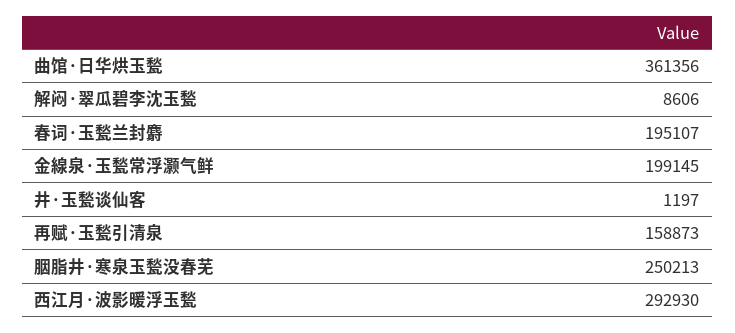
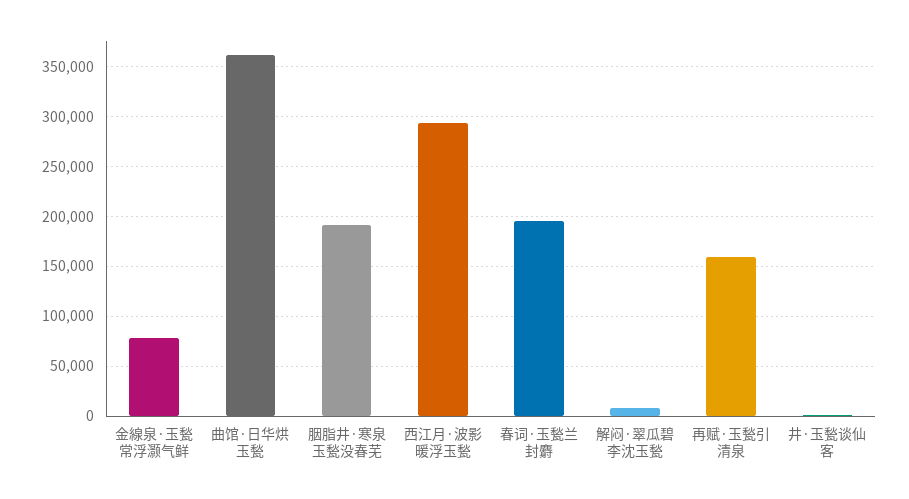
  {
    "曲馆·日华烘玉甃": 361356,
    "解闷·翠瓜碧李沈玉甃": 8606,
    "春词·玉甃兰封麝": 195107,
-   "金線泉·玉甃常浮灏气鲜": 199145,
+   "金線泉·玉甃常浮灏气鲜": 80000,
    "井·玉甃谈仙客": 1197,
    "再赋·玉甃引清泉": 158873,
-   "胭脂井·寒泉玉甃没春芜": 250213,
+   "胭脂井·寒泉玉甃没春芜": 190000,
    "西江月·波影暖浮玉甃": 292930
  }

